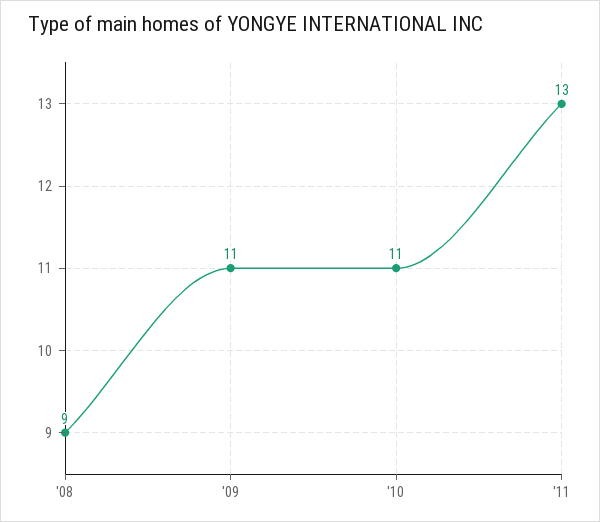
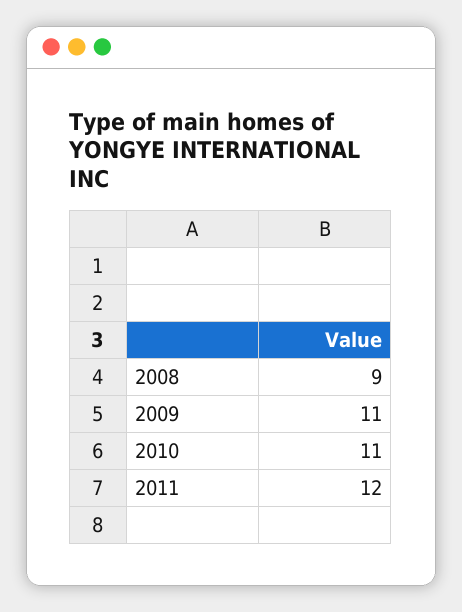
  {
    "'08": 9,
    "'09": 11,
    "'10": 11,
-   "'11": 13
+   "'11": 12
  }

